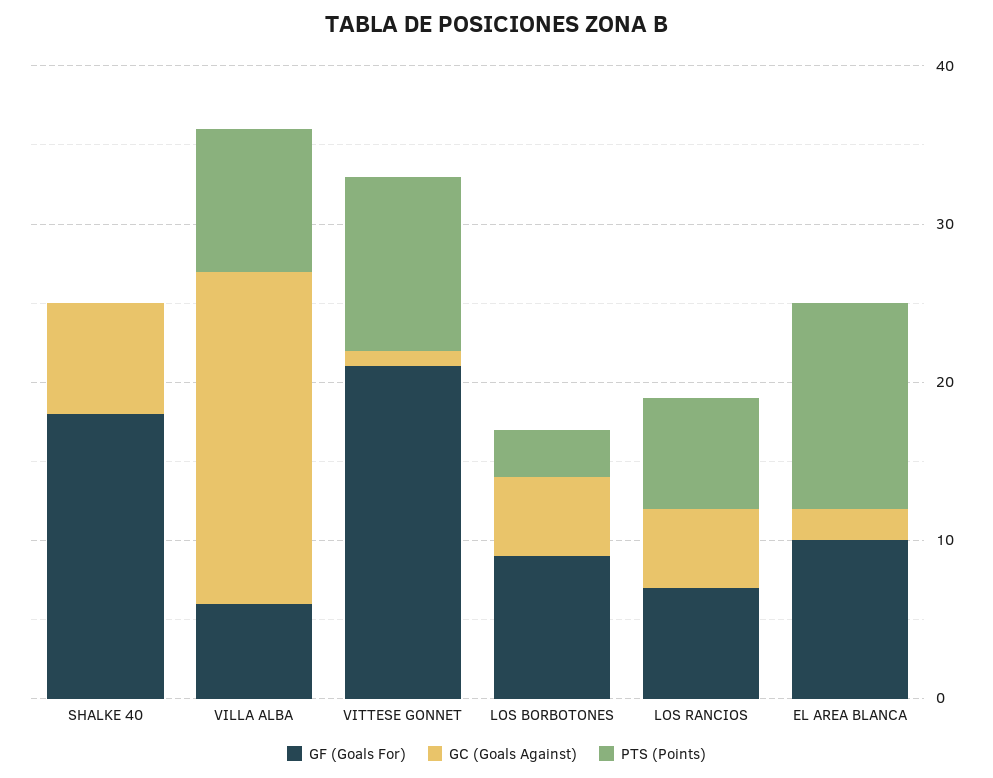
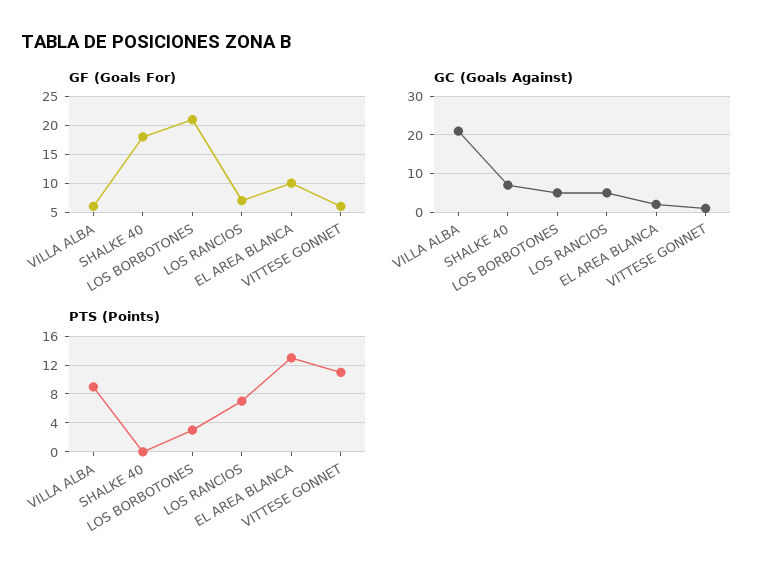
  {
    "GF (Goals For)": {
      "SHALKE 40": 18,
      "VILLA ALBA": 6,
-     "VITTESE GONNET": 21,
+     "VITTESE GONNET": 5,
-     "LOS BORBOTONES": 9,
+     "LOS BORBOTONES": 20,
      "LOS RANCIOS": 7,
      "EL AREA BLANCA": 10
    },
    "GC (Goals Against)": {
      "SHALKE 40": 7,
      "VILLA ALBA": 21,
      "VITTESE GONNET": 1,
      "LOS BORBOTONES": 5,
      "LOS RANCIOS": 5,
      "EL AREA BLANCA": 2
    },
    "PTS (Points)": {
      "SHALKE 40": 0,
      "VILLA ALBA": 9,
      "VITTESE GONNET": 11,
      "LOS BORBOTONES": 3,
      "LOS RANCIOS": 7,
      "EL AREA BLANCA": 13
    }
  }

